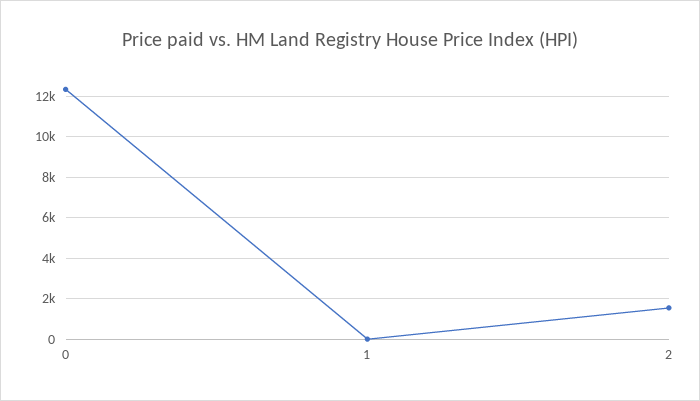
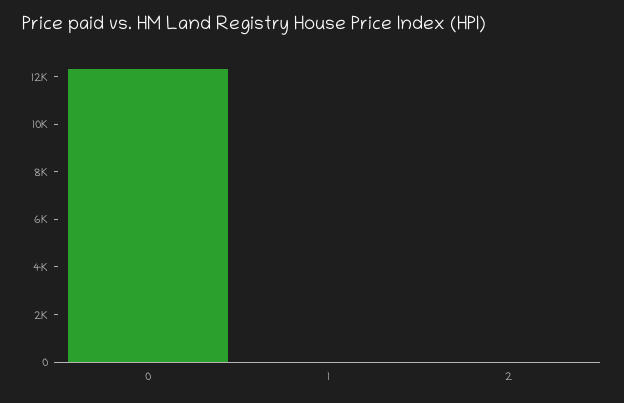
  {
    "0": 12500,
    "1": 0,
-   "2": 1500
+   "2": 0
  }

